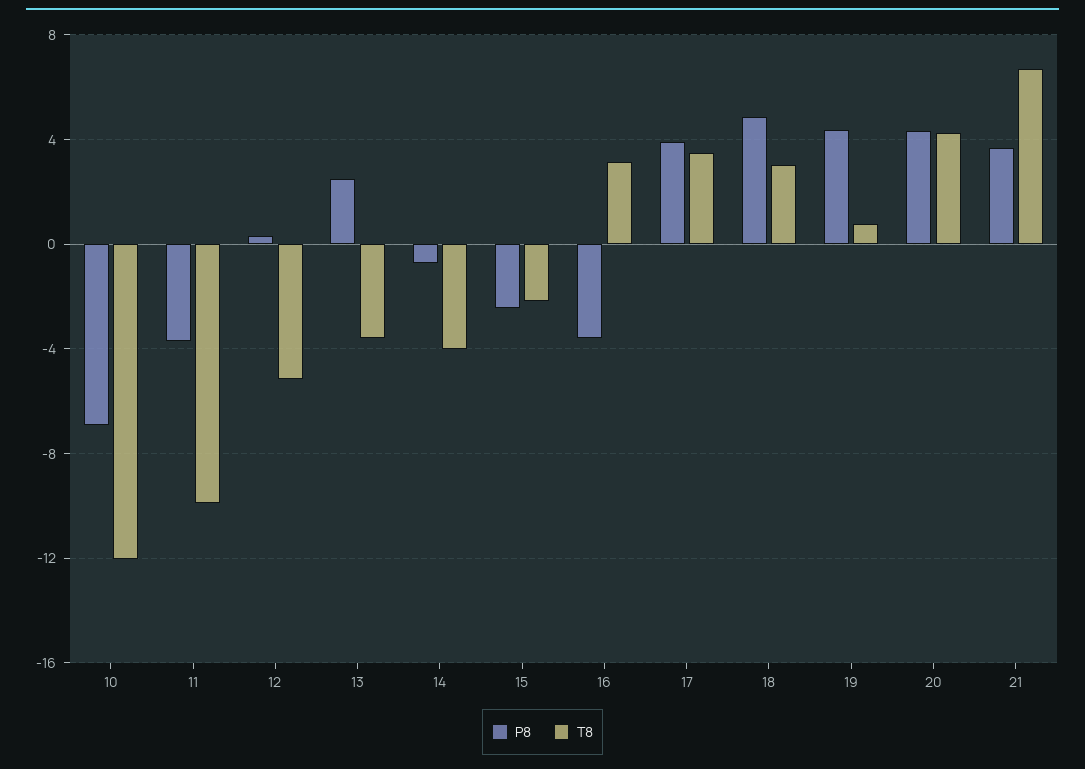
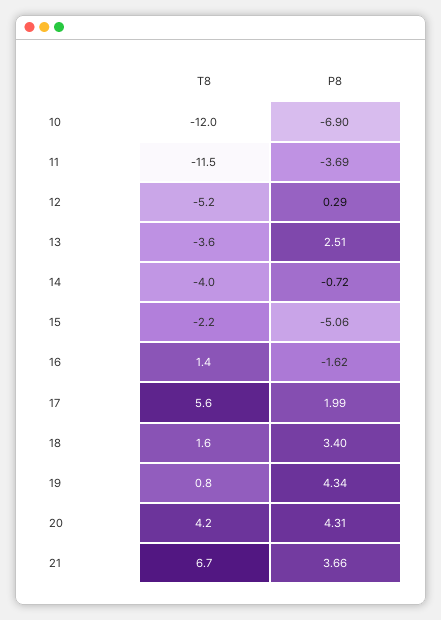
  {
    "P8": {
      "10": -6.9,
      "11": -3.69,
      "12": 0.29,
      "13": 2.51,
      "14": -0.72,
-     "15": -2.5,
+     "15": -5.06,
-     "16": -3.5,
+     "16": -1.62,
-     "17": 4,
+     "17": 1.99,
-     "18": 5,
+     "18": 3.4,
      "19": 4.34,
      "20": 4.31,
      "21": 3.66
    },
    "T8": {
      "10": -12,
-     "11": -10,
+     "11": -11.5,
      "12": -5.2,
      "13": -3.6,
      "14": -4,
      "15": -2.2,
-     "16": 3,
+     "16": 1.4,
-     "17": 3.5,
+     "17": 5.6,
-     "18": 3,
+     "18": 1.6,
      "19": 0.8,
      "20": 4.2,
      "21": 6.7
    }
  }

